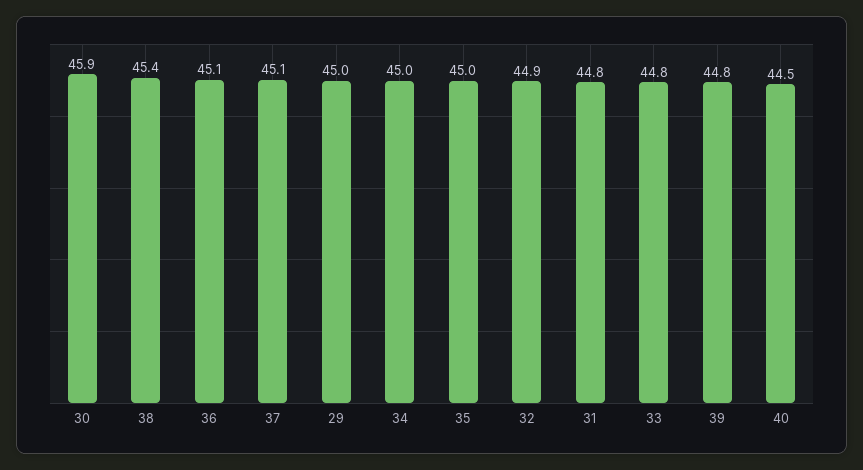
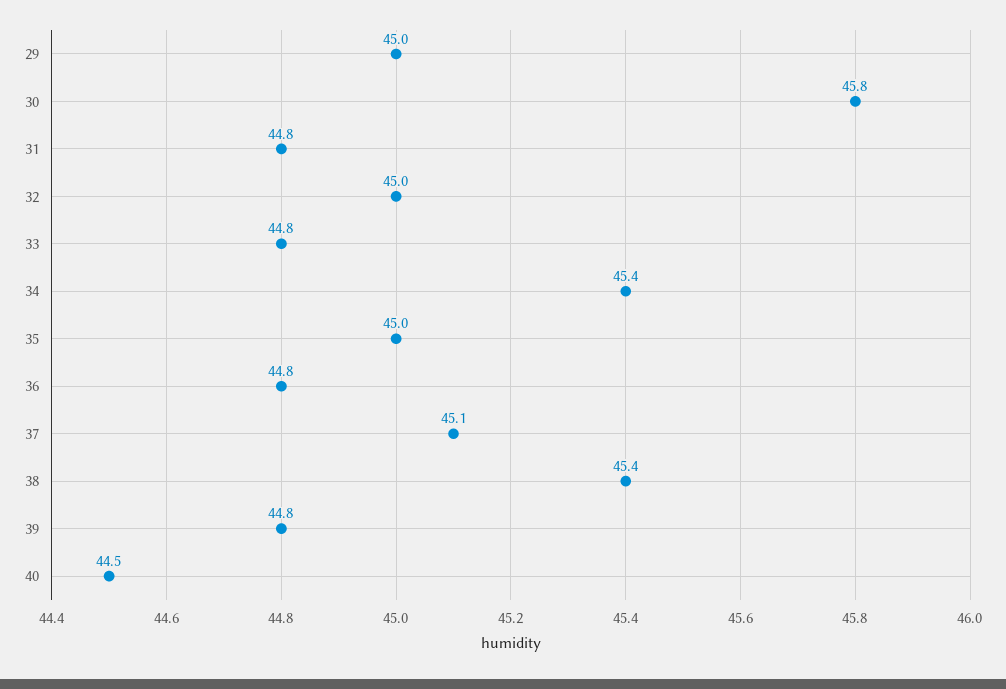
  {
-   "30": 45.9,
+   "30": 45.8,
    "38": 45.4,
-   "36": 45.1,
+   "36": 44.8,
    "37": 45.1,
    "29": 45,
-   "34": 45,
+   "34": 45.4,
    "35": 45,
-   "32": 44.9,
+   "32": 45,
    "31": 44.8,
    "33": 44.8,
    "39": 44.8,
    "40": 44.5
  }

